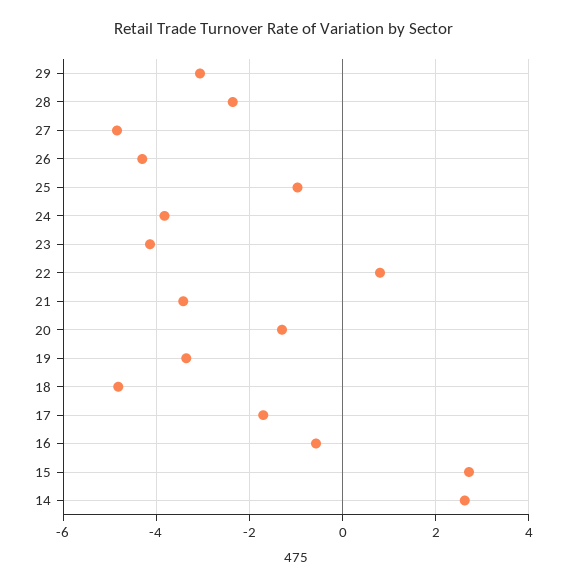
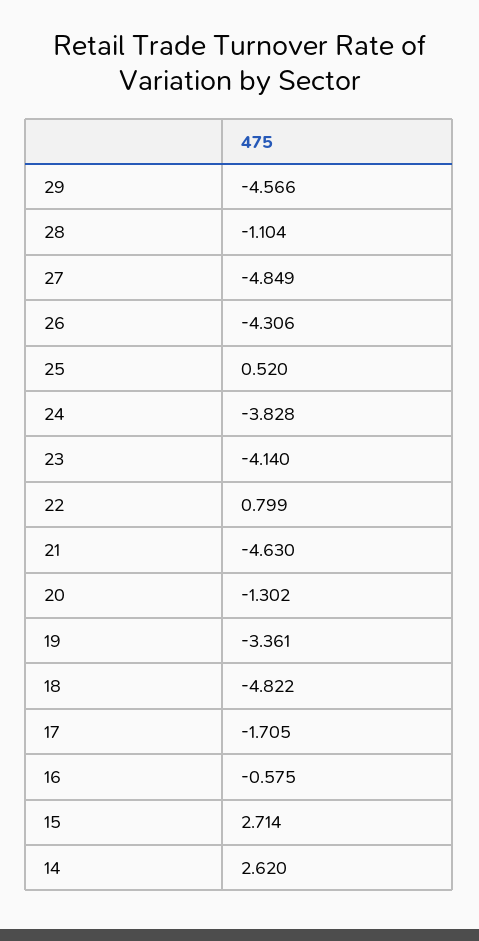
  {
-   "29": -3,
+   "29": -4.566,
-   "28": -2.4,
+   "28": -1.104,
    "27": -4.849,
    "26": -4.306,
-   "25": -1,
+   "25": 0.52,
    "24": -3.828,
    "23": -4.14,
    "22": 0.799,
-   "21": -3.4,
+   "21": -4.63,
    "20": -1.302,
    "19": -3.361,
    "18": -4.822,
    "17": -1.705,
    "16": -0.575,
    "15": 2.714,
    "14": 2.62
  }

